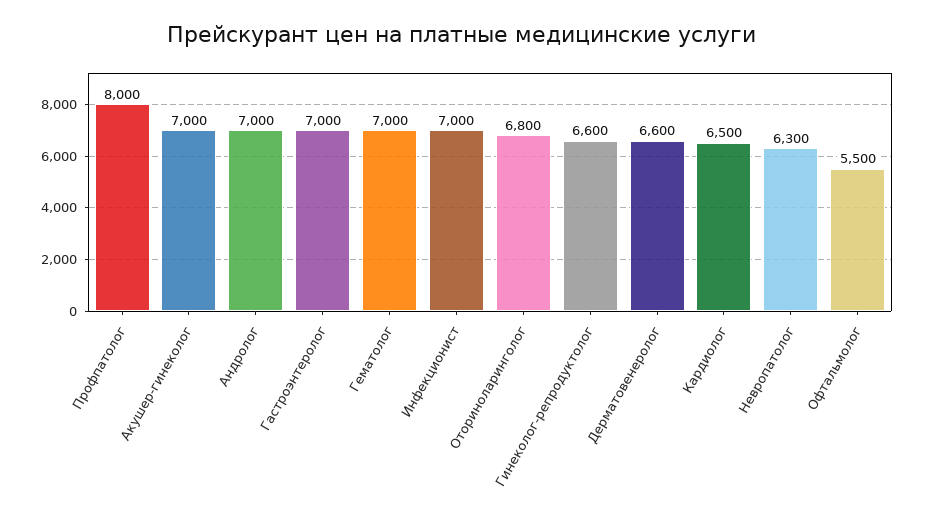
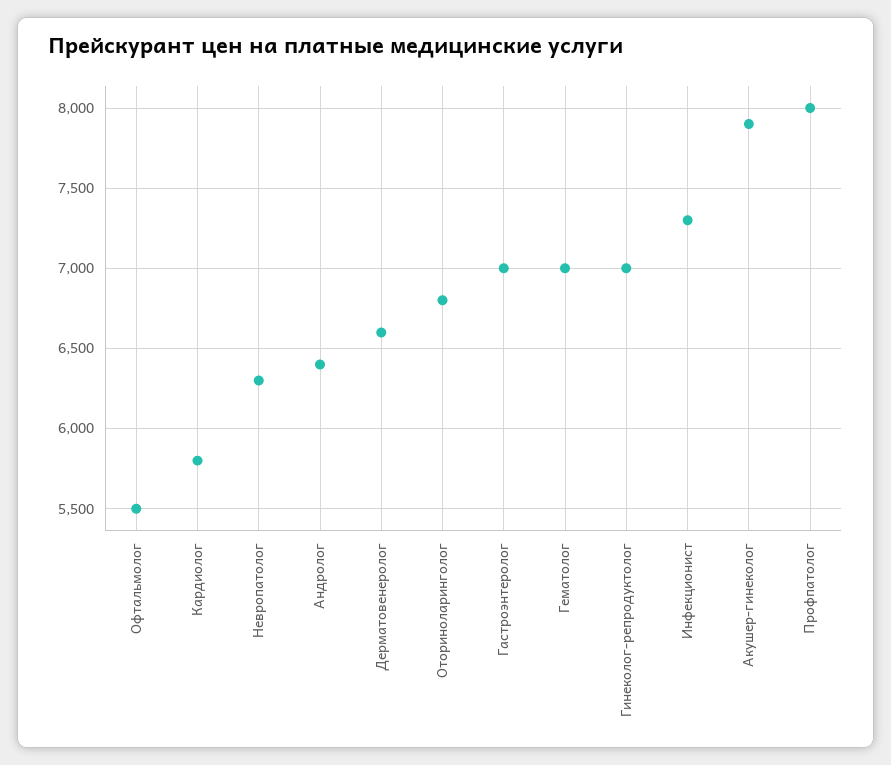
  {
    "Профпатолог": 8000,
-   "Акушер-гинеколог": 7000,
+   "Акушер-гинеколог": 7900,
-   "Андролог": 7000,
+   "Андролог": 6400,
    "Гастроэнтеролог": 7000,
    "Гематолог": 7000,
-   "Инфекционист": 7000,
+   "Инфекционист": 7300,
    "Оториноларинголог": 6800,
-   "Гинеколог-репродуктолог": 6600,
+   "Гинеколог-репродуктолог": 7000,
    "Дерматовенеролог": 6600,
-   "Кардиолог": 6500,
+   "Кардиолог": 5800,
    "Невропатолог": 6300,
    "Офтальмолог": 5500
  }

